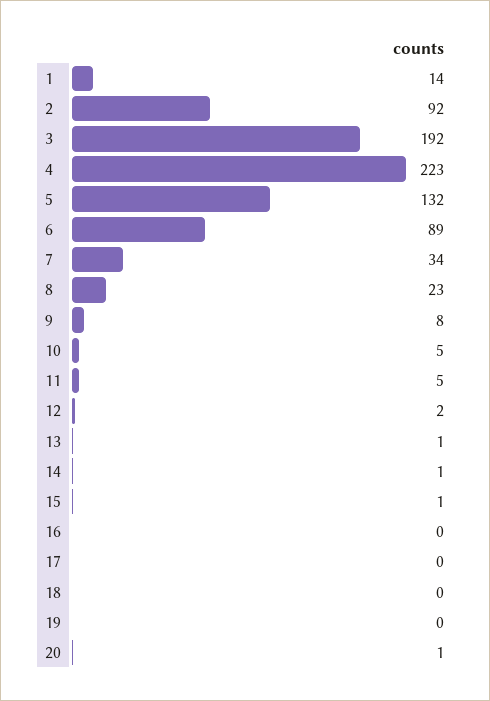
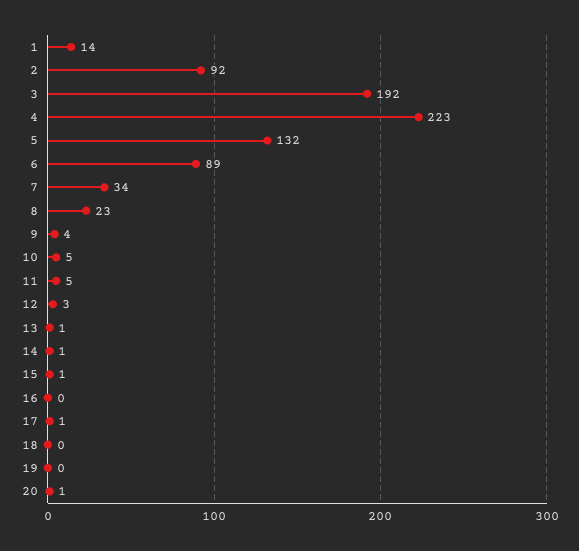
  {
    "1": 14,
    "2": 92,
    "3": 192,
    "4": 223,
    "5": 132,
    "6": 89,
    "7": 34,
    "8": 23,
-   "9": 8,
+   "9": 4,
    "10": 5,
    "11": 5,
-   "12": 2,
+   "12": 3,
    "13": 1,
    "14": 1,
    "15": 1,
    "16": 0,
-   "17": 0,
+   "17": 1,
    "18": 0,
    "19": 0,
    "20": 1
  }

